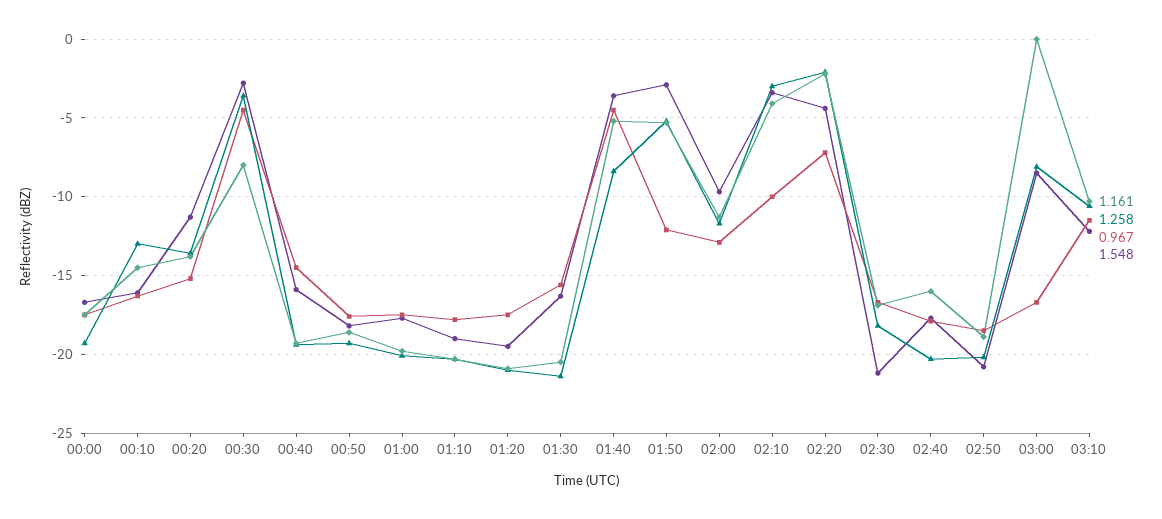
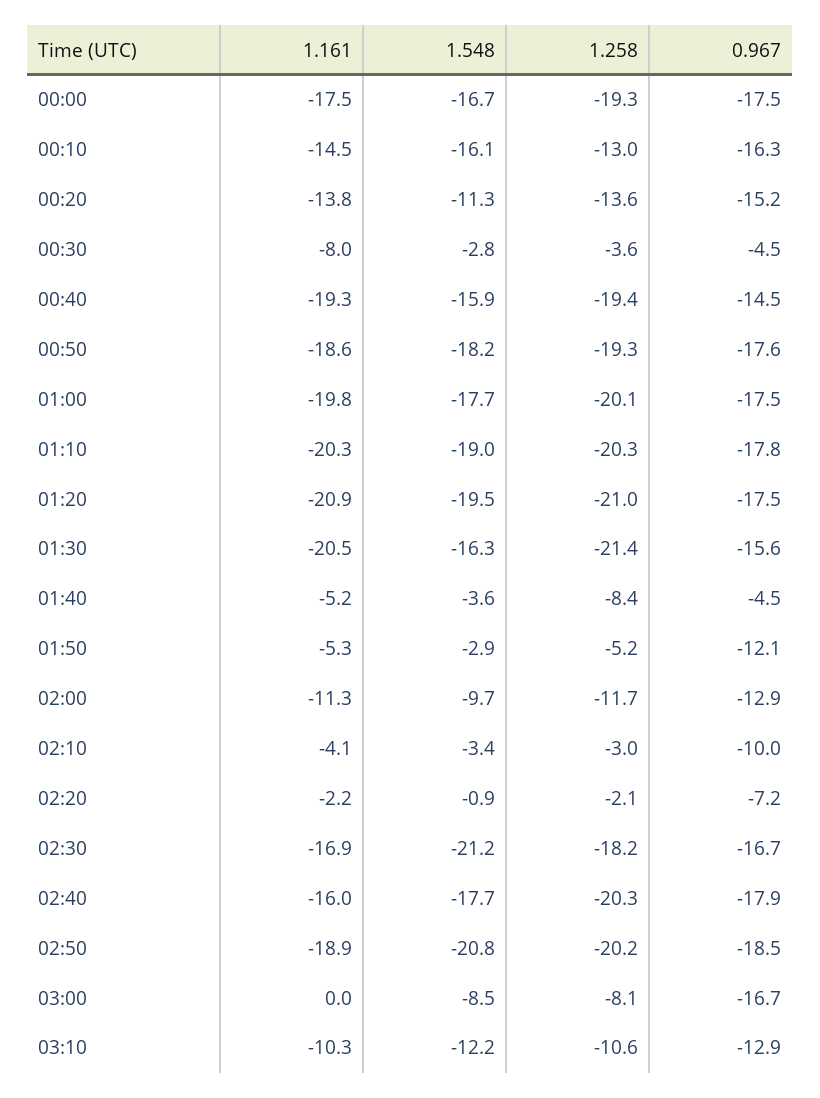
  {
    "1.161": {
      "00:00": -17.5,
      "00:10": -14.5,
      "00:20": -13.8,
      "00:30": -8,
      "00:40": -19.3,
      "00:50": -18.6,
      "01:00": -19.8,
      "01:10": -20.3,
      "01:20": -20.9,
      "01:30": -20.5,
      "01:40": -5.2,
      "01:50": -5.3,
      "02:00": -11.3,
      "02:10": -4.1,
      "02:20": -2.2,
      "02:30": -16.9,
      "02:40": -16,
      "02:50": -18.9,
      "03:00": 0,
      "03:10": -10.3
    },
    "1.258": {
      "00:00": -19.3,
      "00:10": -13,
      "00:20": -13.6,
      "00:30": -3.6,
      "00:40": -19.4,
      "00:50": -19.3,
      "01:00": -20.1,
      "01:10": -20.3,
      "01:20": -21,
      "01:30": -21.4,
      "01:40": -8.4,
      "01:50": -5.2,
      "02:00": -11.7,
      "02:10": -3,
      "02:20": -2.1,
      "02:30": -18.2,
      "02:40": -20.3,
      "02:50": -20.2,
      "03:00": -8.1,
      "03:10": -10.6
    },
    "0.967": {
      "00:00": -17.5,
      "00:10": -16.3,
      "00:20": -15.2,
      "00:30": -4.5,
      "00:40": -14.5,
      "00:50": -17.6,
      "01:00": -17.5,
      "01:10": -17.8,
      "01:20": -17.5,
      "01:30": -15.6,
      "01:40": -4.5,
      "01:50": -12.1,
      "02:00": -12.9,
      "02:10": -10,
      "02:20": -7.2,
      "02:30": -16.7,
      "02:40": -17.9,
      "02:50": -18.5,
      "03:00": -16.7,
-     "03:10": -11.5
+     "03:10": -12.9
    },
    "1.548": {
      "00:00": -16.7,
      "00:10": -16.1,
      "00:20": -11.3,
      "00:30": -2.8,
      "00:40": -15.9,
      "00:50": -18.2,
      "01:00": -17.7,
      "01:10": -19,
      "01:20": -19.5,
      "01:30": -16.3,
      "01:40": -3.6,
      "01:50": -2.9,
      "02:00": -9.7,
      "02:10": -3.4,
-     "02:20": -4.5,
+     "02:20": -0.9,
      "02:30": -21.2,
      "02:40": -17.7,
      "02:50": -20.8,
      "03:00": -8.5,
      "03:10": -12.2
    }
  }

